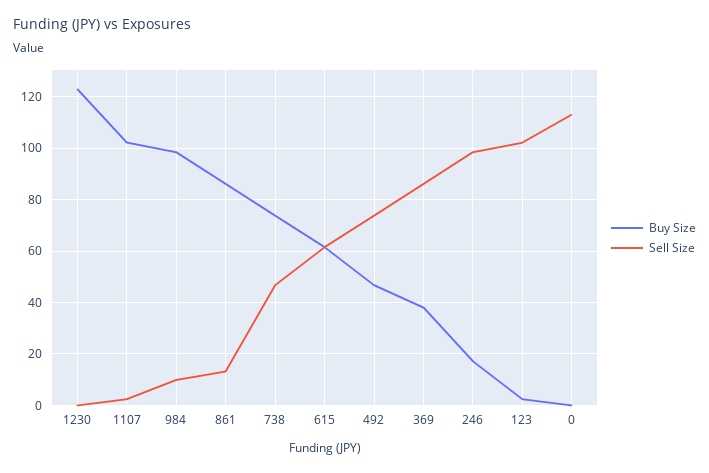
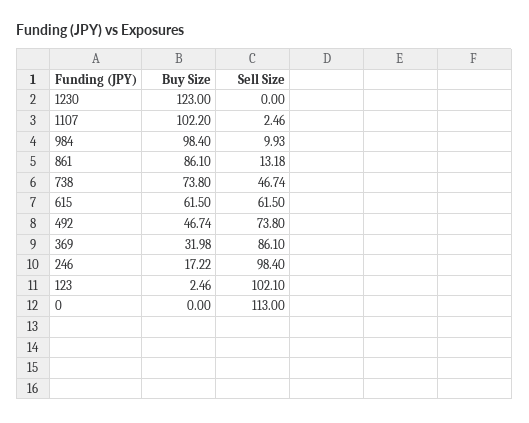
  {
    "Buy Size": {
      "1230": 123,
      "1107": 102.2,
      "984": 98.4,
      "861": 86.1,
      "738": 73.8,
      "615": 61.5,
      "492": 46.74,
-     "369": 37.5,
+     "369": 31.98,
      "246": 17.22,
      "123": 2.46,
      "0": 0
    },
    "Sell Size": {
      "1230": 0,
      "1107": 2.46,
      "984": 9.93,
      "861": 13.18,
      "738": 46.74,
      "615": 61.5,
      "492": 73.8,
      "369": 86.1,
      "246": 98.4,
      "123": 102.1,
      "0": 113
    }
  }

